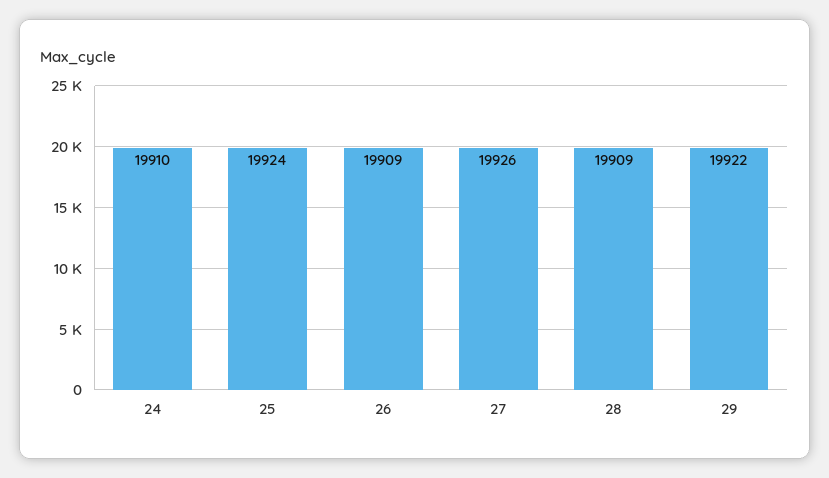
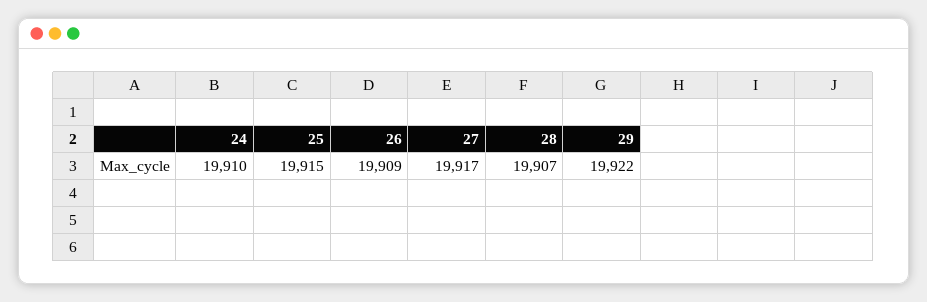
  {
    "24": 19910,
-   "25": 19924,
+   "25": 19915,
    "26": 19909,
-   "27": 19926,
+   "27": 19917,
-   "28": 19909,
+   "28": 19907,
    "29": 19922
  }

